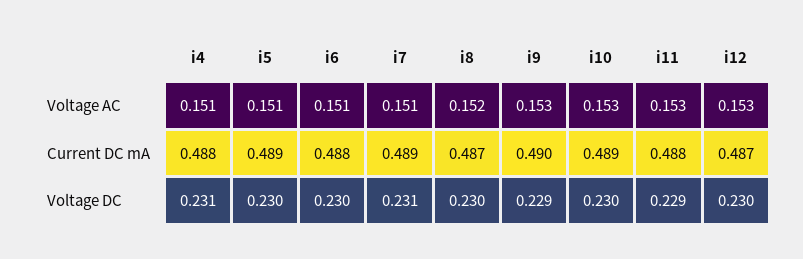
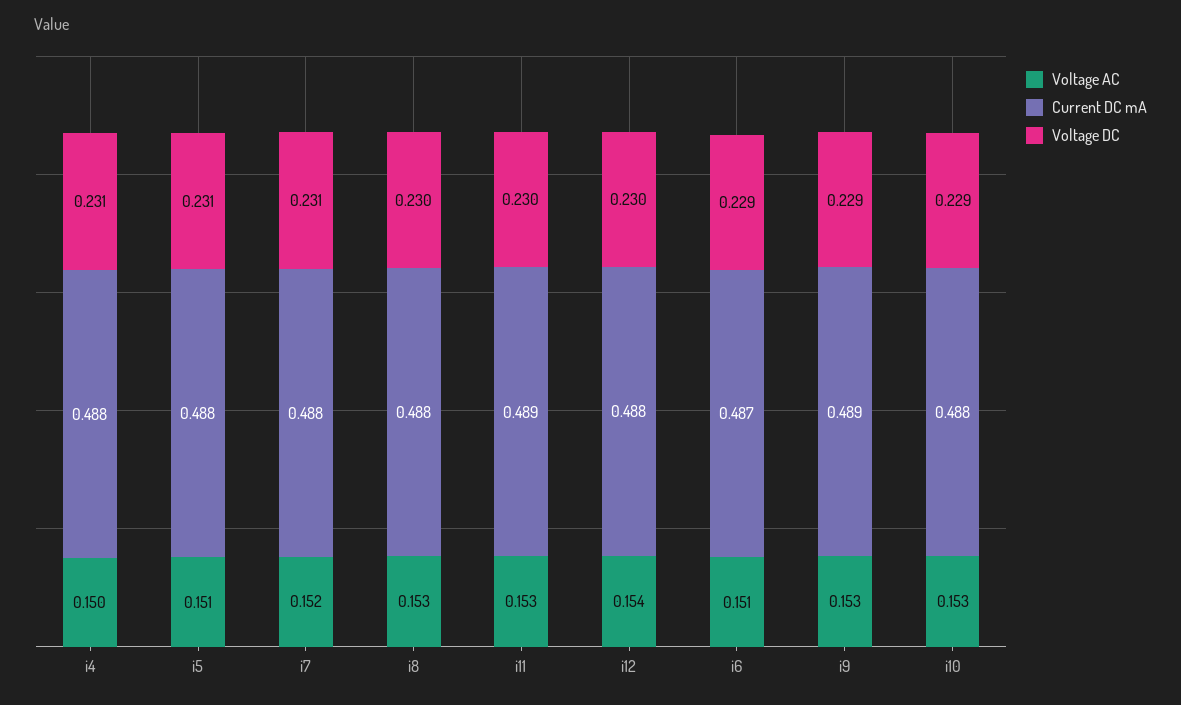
  {
    "Voltage AC": {
-     "i4": 0.151,
+     "i4": 0.15,
      "i5": 0.151,
      "i6": 0.151,
-     "i7": 0.151,
+     "i7": 0.152,
-     "i8": 0.152,
+     "i8": 0.153,
      "i9": 0.153,
      "i10": 0.153,
      "i11": 0.153,
-     "i12": 0.153
+     "i12": 0.154
    },
    "Current DC mA": {
      "i4": 0.488,
-     "i5": 0.489,
+     "i5": 0.488,
-     "i6": 0.488,
+     "i6": 0.487,
-     "i7": 0.489,
+     "i7": 0.488,
-     "i8": 0.487,
+     "i8": 0.488,
-     "i9": 0.49,
+     "i9": 0.489,
-     "i10": 0.489,
+     "i10": 0.488,
-     "i11": 0.488,
+     "i11": 0.489,
-     "i12": 0.487
+     "i12": 0.488
    },
    "Voltage DC": {
      "i4": 0.231,
-     "i5": 0.23,
+     "i5": 0.231,
-     "i6": 0.23,
+     "i6": 0.229,
      "i7": 0.231,
      "i8": 0.23,
      "i9": 0.229,
-     "i10": 0.23,
+     "i10": 0.229,
-     "i11": 0.229,
+     "i11": 0.23,
      "i12": 0.23
    }
  }

